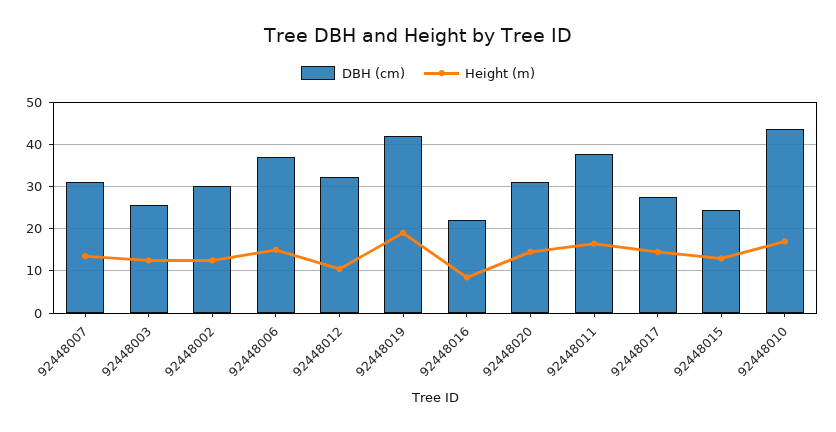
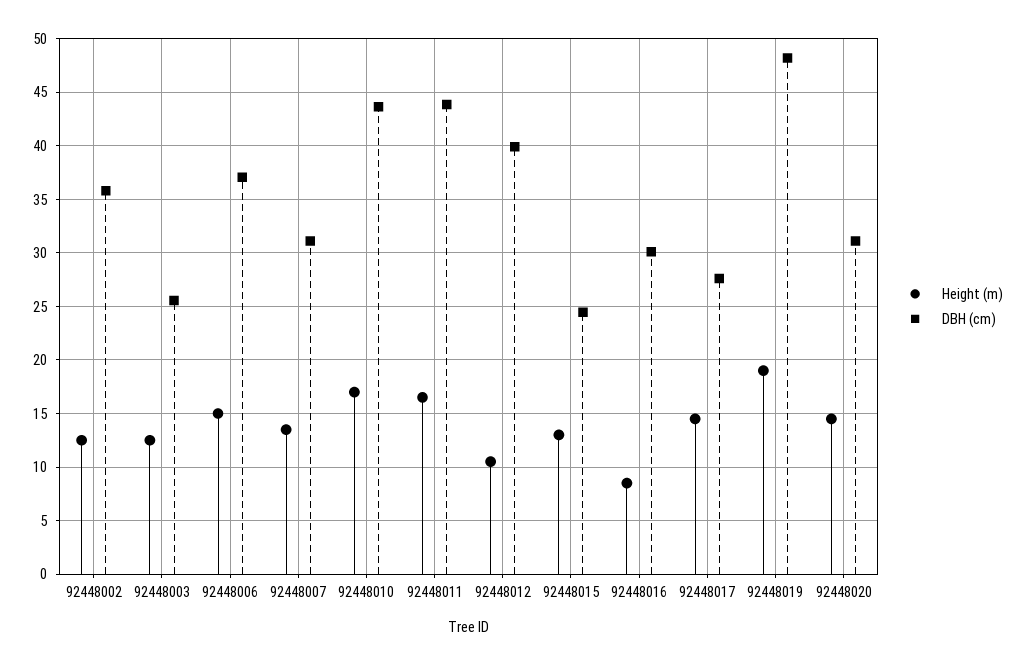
  {
    "DBH (cm)": {
      "92448007": 31,
      "92448003": 26,
-     "92448002": 30,
+     "92448002": 36,
      "92448006": 37,
-     "92448012": 32,
+     "92448012": 40,
-     "92448019": 42,
+     "92448019": 48,
-     "92448016": 22,
+     "92448016": 30,
      "92448020": 31,
-     "92448011": 38,
+     "92448011": 44,
      "92448017": 28,
      "92448015": 24,
      "92448010": 44
    },
    "Height (m)": {
      "92448007": 14,
      "92448003": 13,
      "92448002": 13,
      "92448006": 15,
      "92448012": 11,
      "92448019": 19,
      "92448016": 9,
      "92448020": 15,
      "92448011": 17,
      "92448017": 15,
      "92448015": 13,
      "92448010": 17
    }
  }

